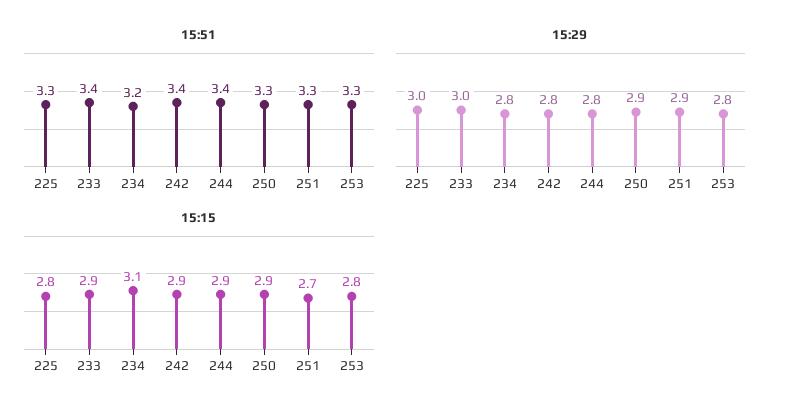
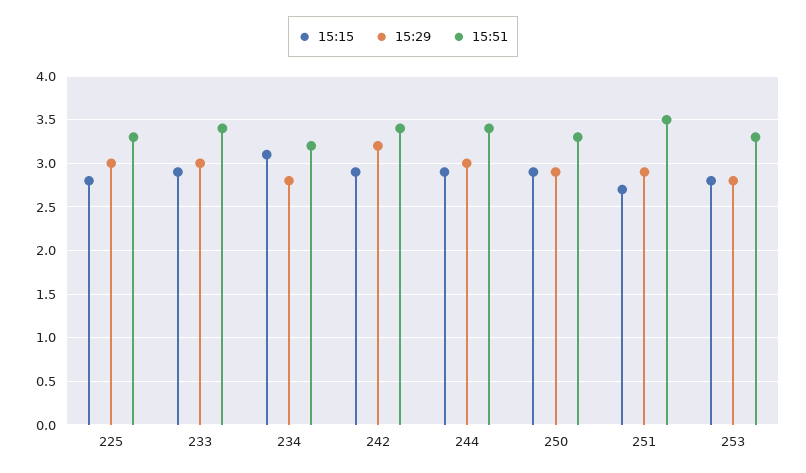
  {
    "15:51": {
      "225": 3.3,
      "233": 3.4,
      "234": 3.2,
      "242": 3.4,
      "244": 3.4,
      "250": 3.3,
-     "251": 3.3,
+     "251": 3.5,
      "253": 3.3
    },
    "15:29": {
      "225": 3,
      "233": 3,
      "234": 2.8,
-     "242": 2.8,
+     "242": 3.2,
-     "244": 2.8,
+     "244": 3,
      "250": 2.9,
      "251": 2.9,
      "253": 2.8
    },
    "15:15": {
      "225": 2.8,
      "233": 2.9,
      "234": 3.1,
      "242": 2.9,
      "244": 2.9,
      "250": 2.9,
      "251": 2.7,
      "253": 2.8
    }
  }

